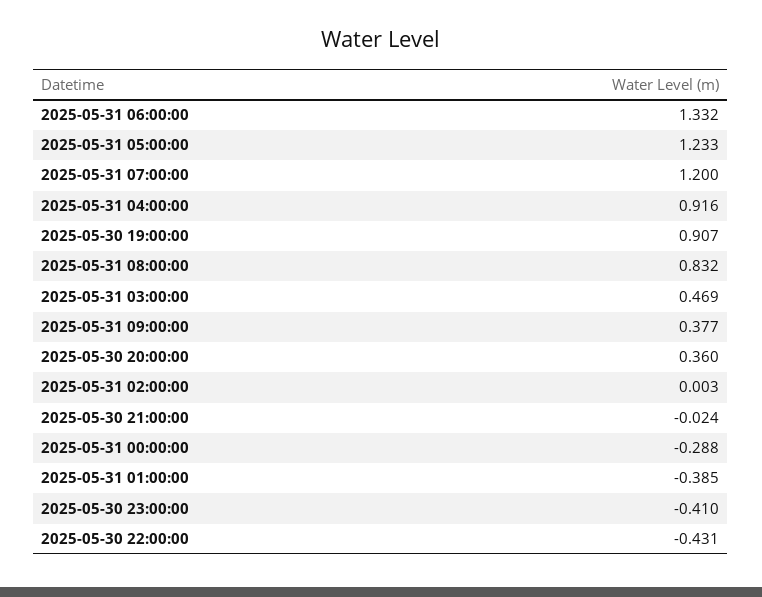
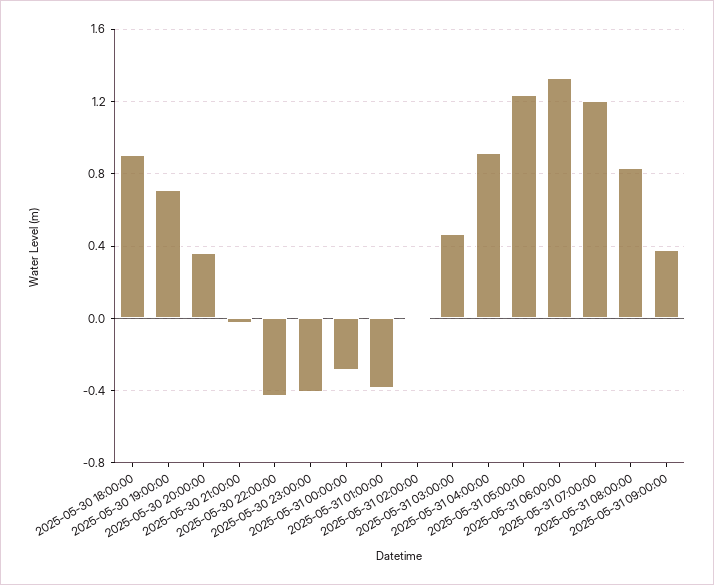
  {
    "2025-05-31 06:00:00": 1.332,
    "2025-05-31 05:00:00": 1.233,
    "2025-05-31 07:00:00": 1.2,
    "2025-05-31 04:00:00": 0.916,
-   "2025-05-30 19:00:00": 0.907,
+   "2025-05-30 19:00:00": 0.7,
    "2025-05-31 08:00:00": 0.832,
    "2025-05-31 03:00:00": 0.469,
    "2025-05-31 09:00:00": 0.377,
    "2025-05-30 20:00:00": 0.36,
    "2025-05-31 02:00:00": 0.003,
    "2025-05-30 21:00:00": -0.024,
    "2025-05-31 00:00:00": -0.288,
    "2025-05-31 01:00:00": -0.385,
    "2025-05-30 23:00:00": -0.41,
-   "2025-05-30 22:00:00": -0.431
+   "2025-05-30 22:00:00": -0.431,
+   "2025-05-30 18:00:00": 0.9
  }

